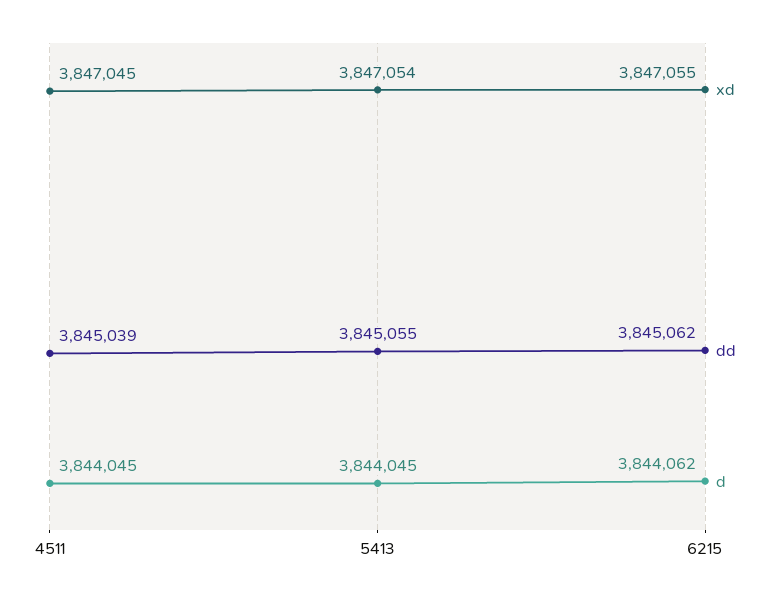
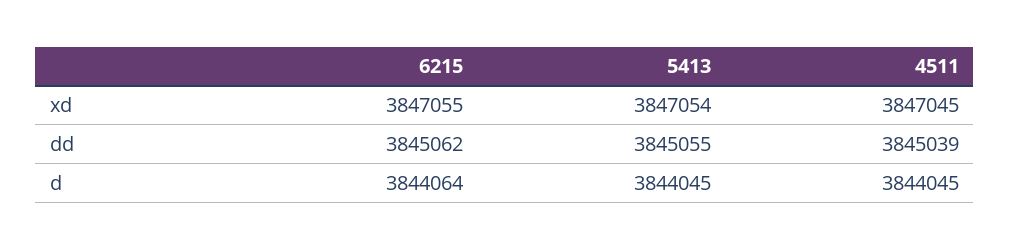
  {
    "xd": {
      "4511": 3847045,
      "5413": 3847054,
      "6215": 3847055
    },
    "dd": {
      "4511": 3845039,
      "5413": 3845055,
      "6215": 3845062
    },
    "d": {
      "4511": 3844045,
      "5413": 3844045,
-     "6215": 3844062
+     "6215": 3844064
    }
  }

